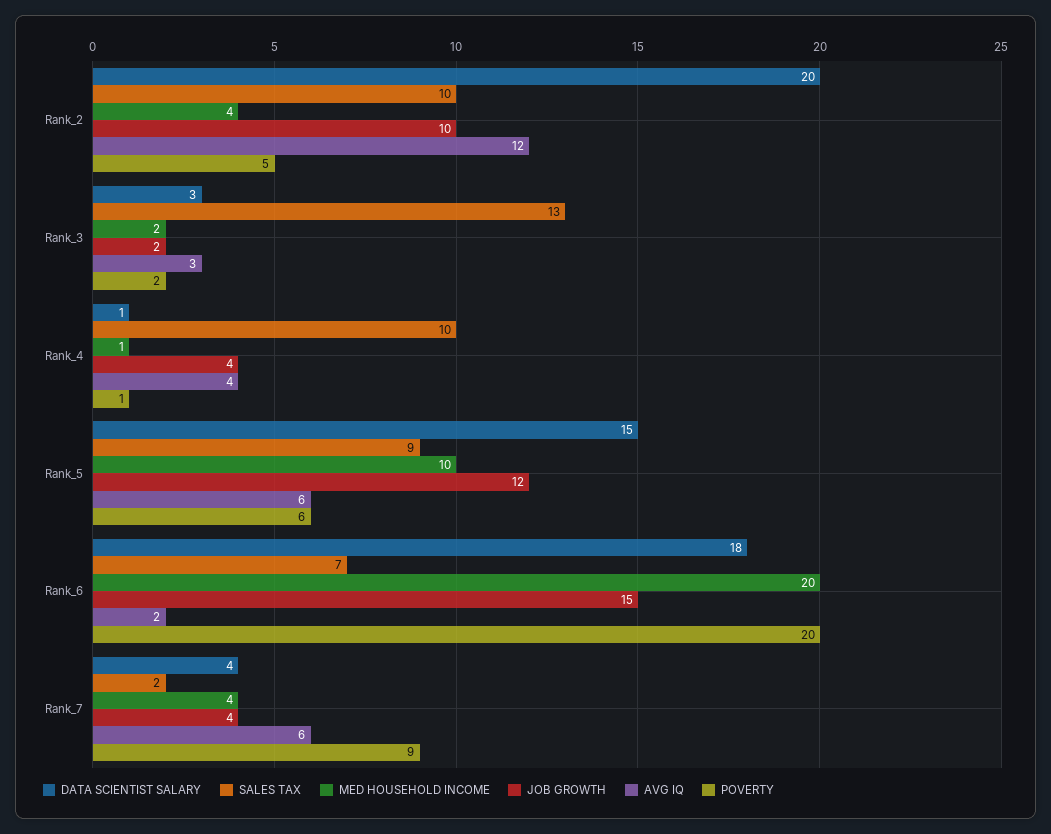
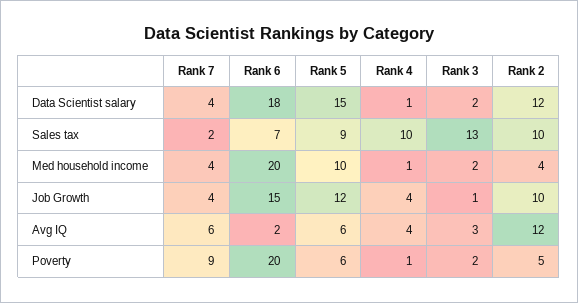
  {
    "DATA SCIENTIST SALARY": {
-     "Rank_2": 20,
+     "Rank_2": 12,
-     "Rank_3": 3,
+     "Rank_3": 2,
      "Rank_4": 1,
      "Rank_5": 15,
      "Rank_6": 18,
      "Rank_7": 4
    },
    "SALES TAX": {
      "Rank_2": 10,
      "Rank_3": 13,
      "Rank_4": 10,
      "Rank_5": 9,
      "Rank_6": 7,
      "Rank_7": 2
    },
    "MED HOUSEHOLD INCOME": {
      "Rank_2": 4,
      "Rank_3": 2,
      "Rank_4": 1,
      "Rank_5": 10,
      "Rank_6": 20,
      "Rank_7": 4
    },
    "JOB GROWTH": {
      "Rank_2": 10,
-     "Rank_3": 2,
+     "Rank_3": 1,
      "Rank_4": 4,
      "Rank_5": 12,
      "Rank_6": 15,
      "Rank_7": 4
    },
    "AVG IQ": {
      "Rank_2": 12,
      "Rank_3": 3,
      "Rank_4": 4,
      "Rank_5": 6,
      "Rank_6": 2,
      "Rank_7": 6
    },
    "POVERTY": {
      "Rank_2": 5,
      "Rank_3": 2,
      "Rank_4": 1,
      "Rank_5": 6,
      "Rank_6": 20,
      "Rank_7": 9
    }
  }

